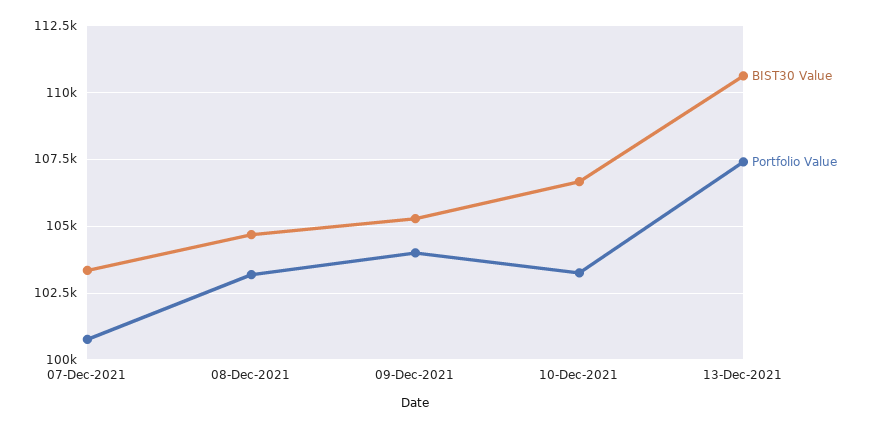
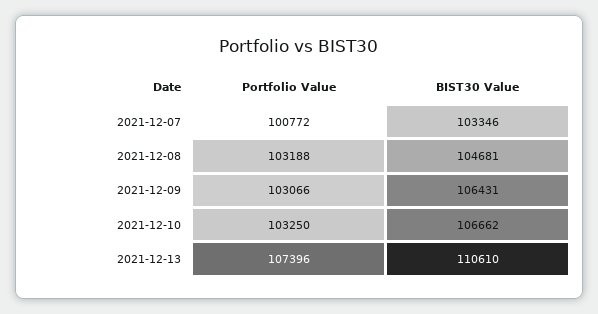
  {
    "BIST30 Value": {
      "07-Dec-2021": 103346,
      "08-Dec-2021": 104681,
-     "09-Dec-2021": 105250,
+     "09-Dec-2021": 106431,
      "10-Dec-2021": 106662,
      "13-Dec-2021": 110610
    },
    "Portfolio Value": {
      "07-Dec-2021": 100772,
      "08-Dec-2021": 103188,
-     "09-Dec-2021": 104000,
+     "09-Dec-2021": 103066,
      "10-Dec-2021": 103250,
      "13-Dec-2021": 107396
    }
  }

